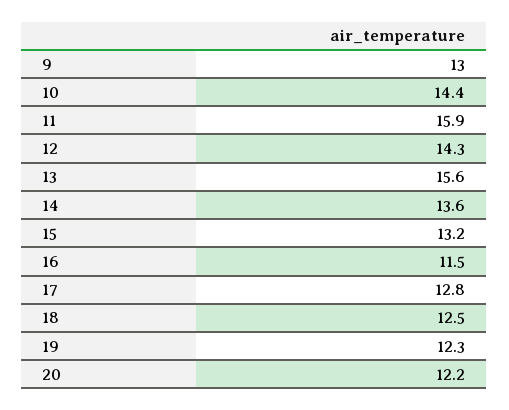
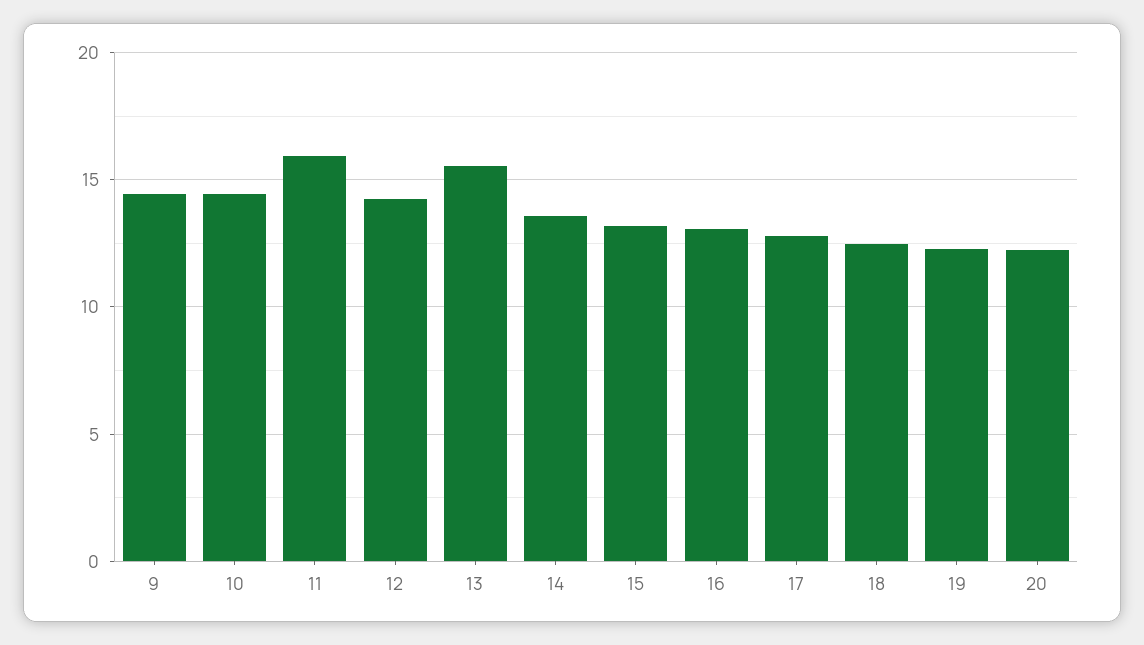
  {
-   "9": 13,
+   "9": 14.5,
    "10": 14.4,
    "11": 15.9,
    "12": 14.3,
    "13": 15.6,
    "14": 13.6,
    "15": 13.2,
-   "16": 11.5,
+   "16": 13,
    "17": 12.8,
    "18": 12.5,
    "19": 12.3,
    "20": 12.2
  }

